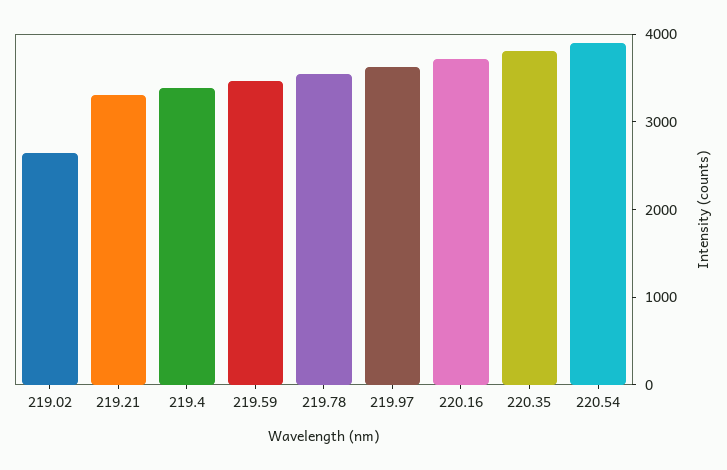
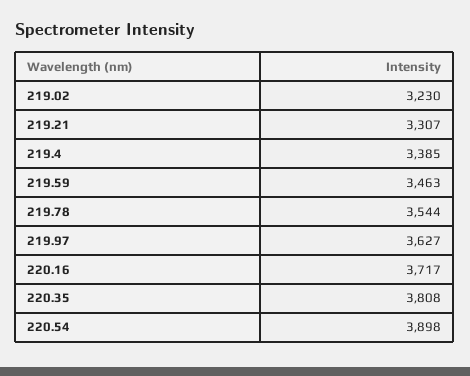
  {
-   "219.02": 2600,
+   "219.02": 3230,
    "219.21": 3307,
    "219.4": 3385,
    "219.59": 3463,
    "219.78": 3544,
    "219.97": 3627,
    "220.16": 3717,
    "220.35": 3808,
    "220.54": 3898
  }

